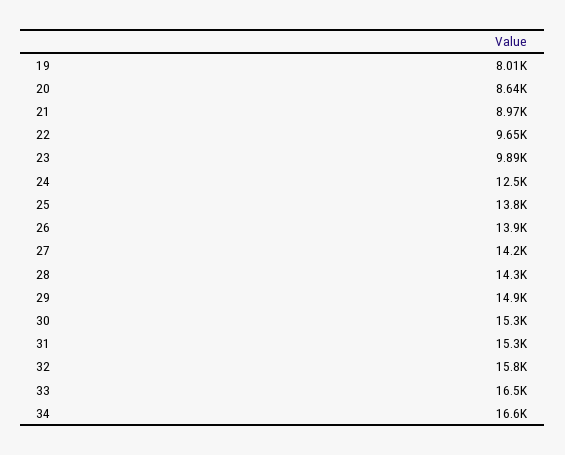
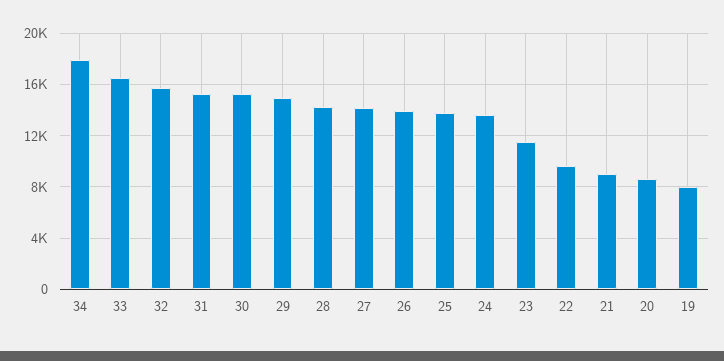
  {
    "19": 8010,
    "20": 8640,
    "21": 8970,
    "22": 9650,
-   "23": 9890,
+   "23": 11500,
-   "24": 12500,
+   "24": 13500,
    "25": 13800,
    "26": 13900,
    "27": 14200,
    "28": 14300,
    "29": 14900,
    "30": 15300,
    "31": 15300,
    "32": 15800,
    "33": 16500,
-   "34": 16600
+   "34": 18000
  }

